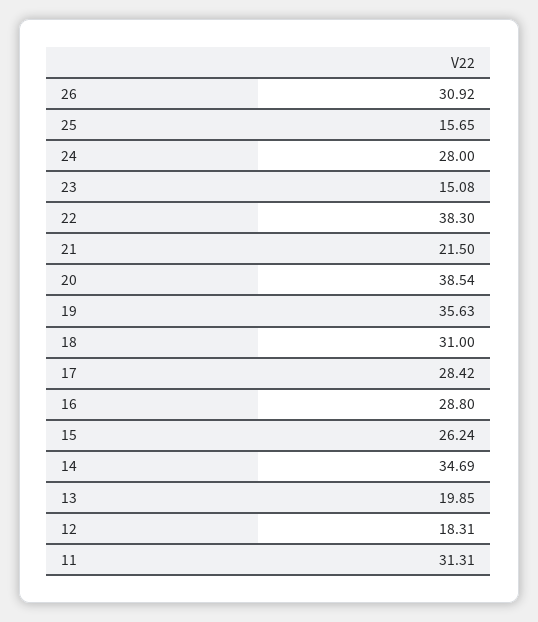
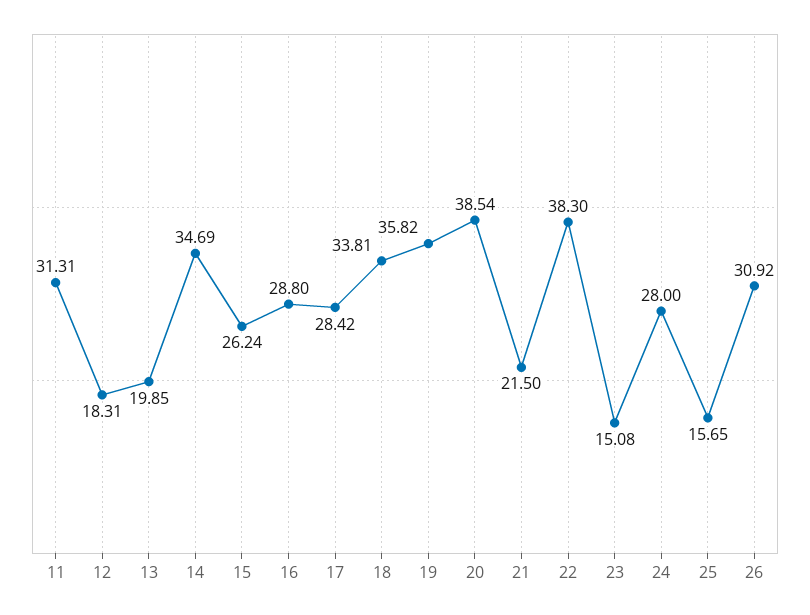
  {
    "26": 30.92,
    "25": 15.65,
    "24": 28,
    "23": 15.08,
    "22": 38.3,
    "21": 21.5,
    "20": 38.54,
-   "19": 35.63,
+   "19": 35.82,
-   "18": 31,
+   "18": 33.81,
    "17": 28.42,
    "16": 28.8,
    "15": 26.24,
    "14": 34.69,
    "13": 19.85,
    "12": 18.31,
    "11": 31.31
  }

